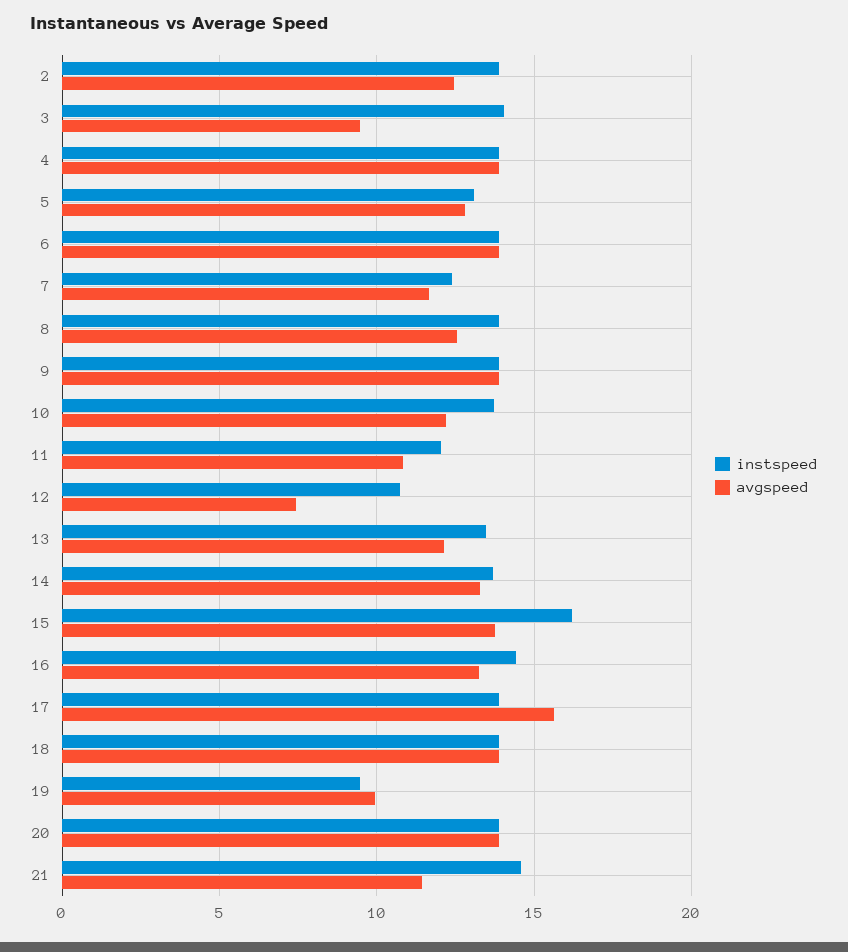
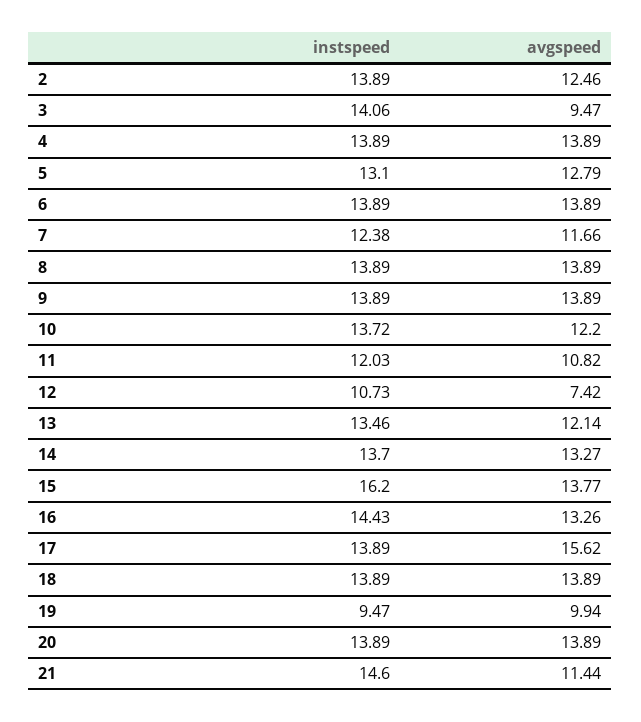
  {
    "instspeed": {
      "2": 13.89,
      "3": 14.06,
      "4": 13.89,
      "5": 13.1,
      "6": 13.89,
      "7": 12.38,
      "8": 13.89,
      "9": 13.89,
      "10": 13.72,
      "11": 12.03,
      "12": 10.73,
      "13": 13.46,
      "14": 13.7,
      "15": 16.2,
      "16": 14.43,
      "17": 13.89,
      "18": 13.89,
      "19": 9.47,
      "20": 13.89,
      "21": 14.6
    },
    "avgspeed": {
      "2": 12.46,
      "3": 9.47,
      "4": 13.89,
      "5": 12.79,
      "6": 13.89,
      "7": 11.66,
-     "8": 12.5,
+     "8": 13.89,
      "9": 13.89,
      "10": 12.2,
      "11": 10.82,
      "12": 7.42,
      "13": 12.14,
      "14": 13.27,
      "15": 13.77,
      "16": 13.26,
      "17": 15.62,
      "18": 13.89,
      "19": 9.94,
      "20": 13.89,
      "21": 11.44
    }
  }

